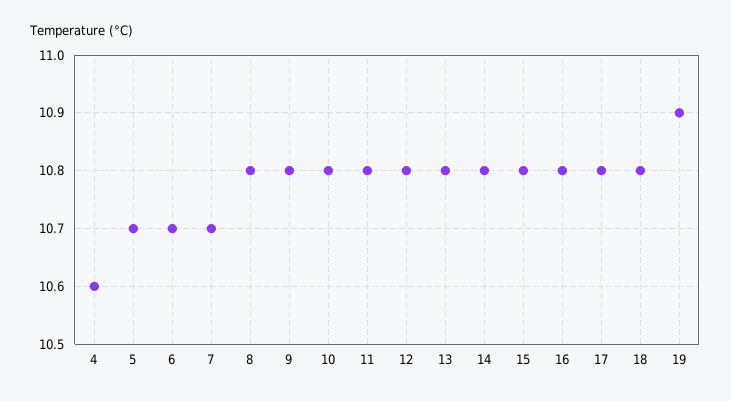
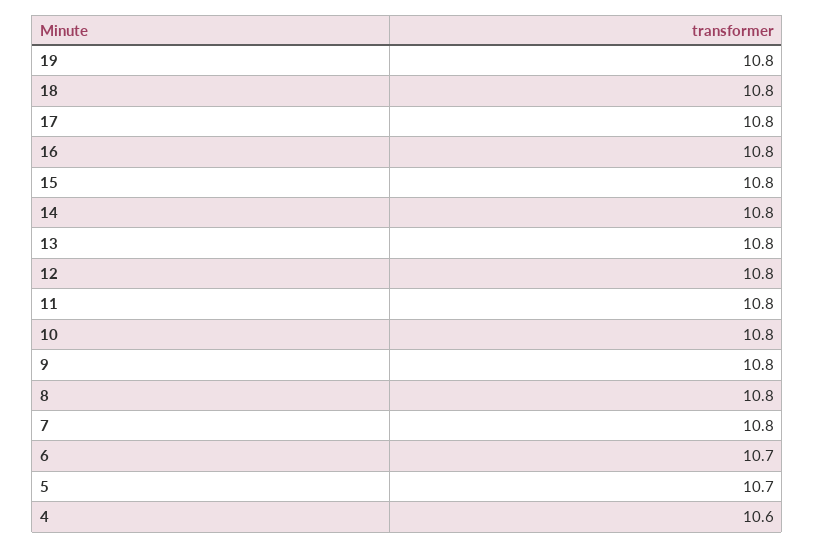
  {
    "4": 10.6,
    "5": 10.7,
    "6": 10.7,
-   "7": 10.7,
+   "7": 10.8,
    "8": 10.8,
    "9": 10.8,
    "10": 10.8,
    "11": 10.8,
    "12": 10.8,
    "13": 10.8,
    "14": 10.8,
    "15": 10.8,
    "16": 10.8,
    "17": 10.8,
    "18": 10.8,
-   "19": 10.9
+   "19": 10.8
  }

